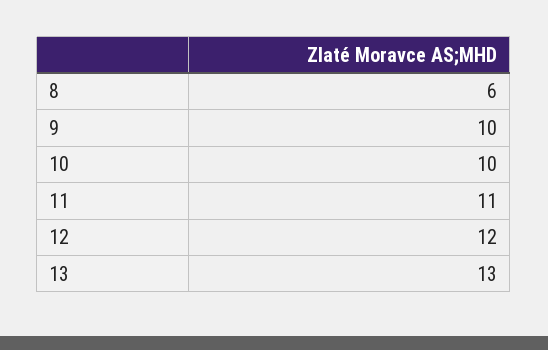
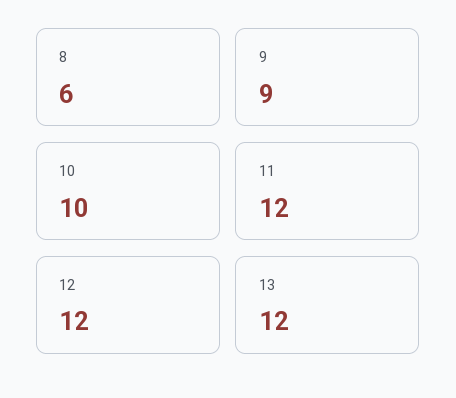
  {
    "8": 6,
-   "9": 10,
+   "9": 9,
    "10": 10,
-   "11": 11,
+   "11": 12,
    "12": 12,
-   "13": 13
+   "13": 12
  }

